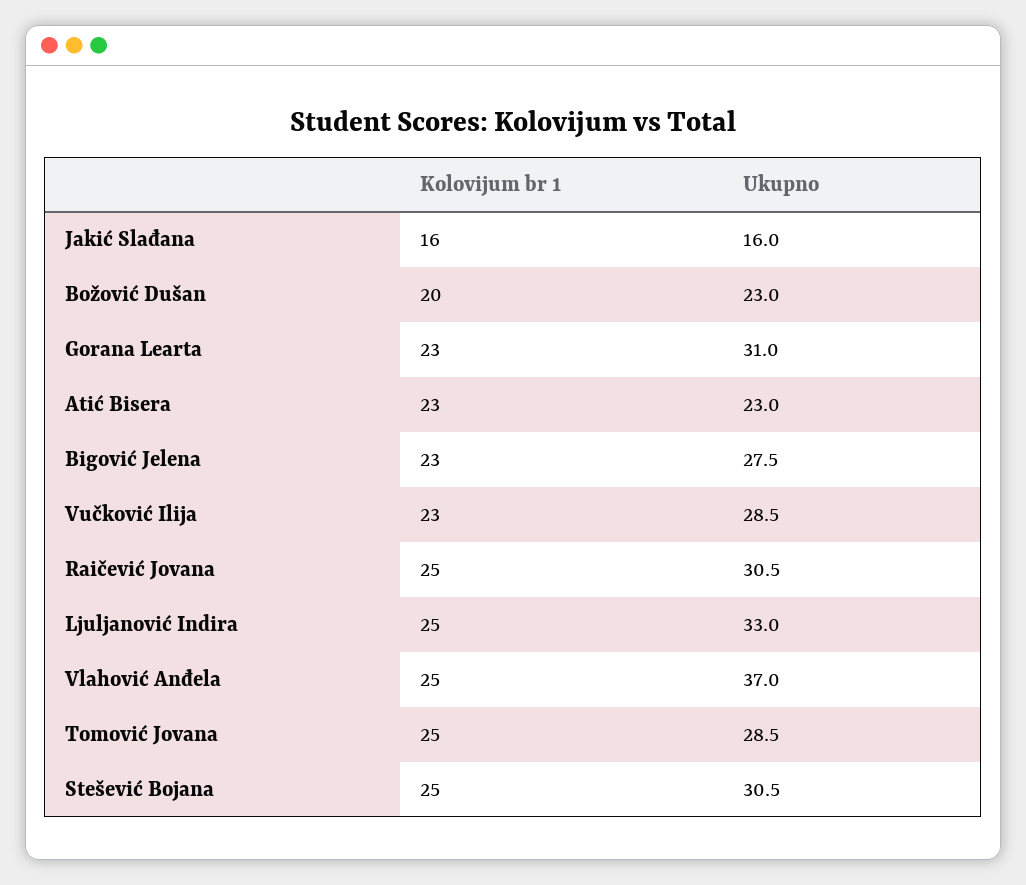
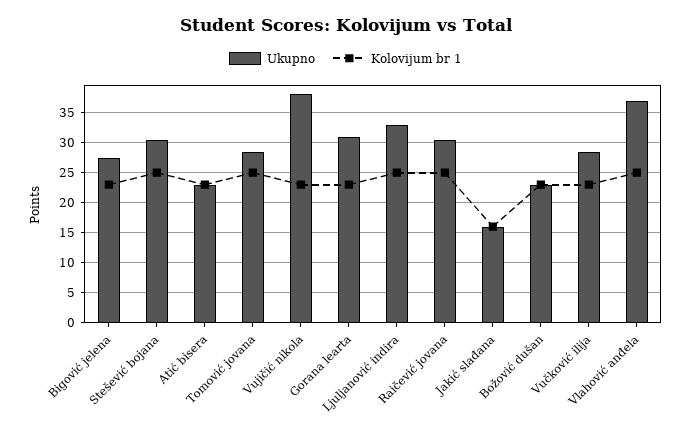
  {
    "Kolovijum br 1": {
      "Jakić Slađana": 16,
-     "Božović Dušan": 20,
+     "Božović Dušan": 23,
      "Gorana Learta": 23,
      "Atić Bisera": 23,
      "Bigović Jelena": 23,
      "Vučković Ilija": 23,
      "Raičević Jovana": 25,
      "Ljuljanović Indira": 25,
      "Vlahović Anđela": 25,
      "Tomović Jovana": 25,
-     "Stešević Bojana": 25
+     "Stešević Bojana": 25,
+     "Vujičić nikola": 23
    },
    "Ukupno": {
      "Jakić Slađana": 16,
      "Božović Dušan": 23,
      "Gorana Learta": 31,
      "Atić Bisera": 23,
      "Bigović Jelena": 27.5,
      "Vučković Ilija": 28.5,
      "Raičević Jovana": 30.5,
      "Ljuljanović Indira": 33,
      "Vlahović Anđela": 37,
      "Tomović Jovana": 28.5,
-     "Stešević Bojana": 30.5
+     "Stešević Bojana": 30.5,
+     "Vujičić nikola": 38
    }
  }

